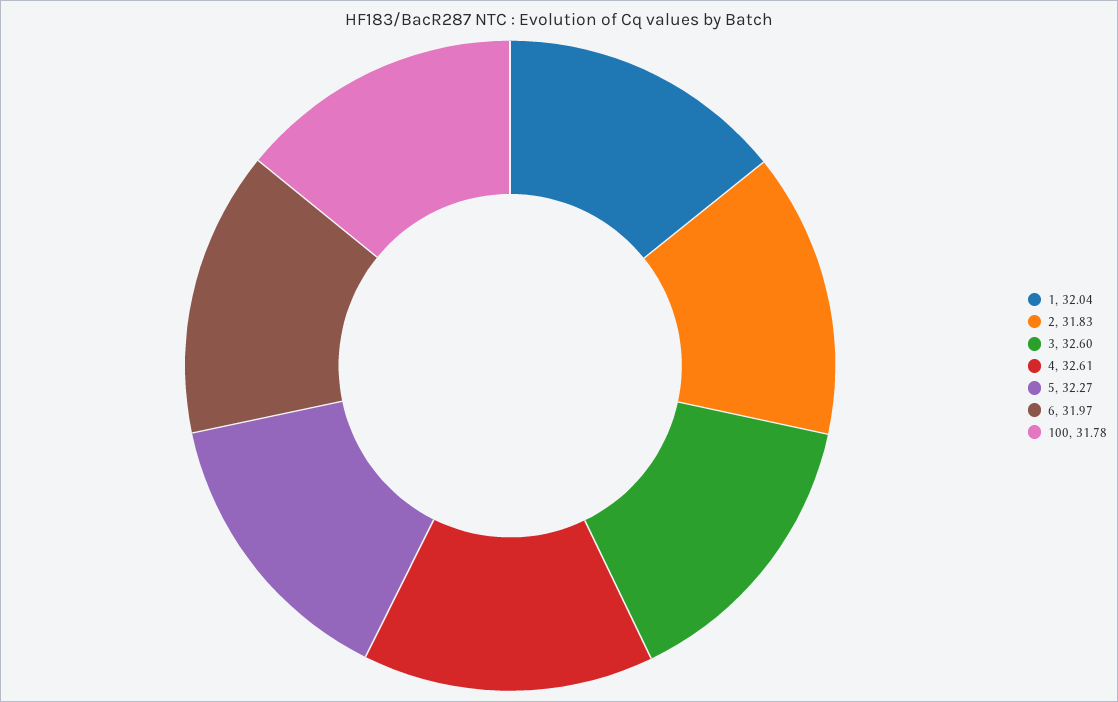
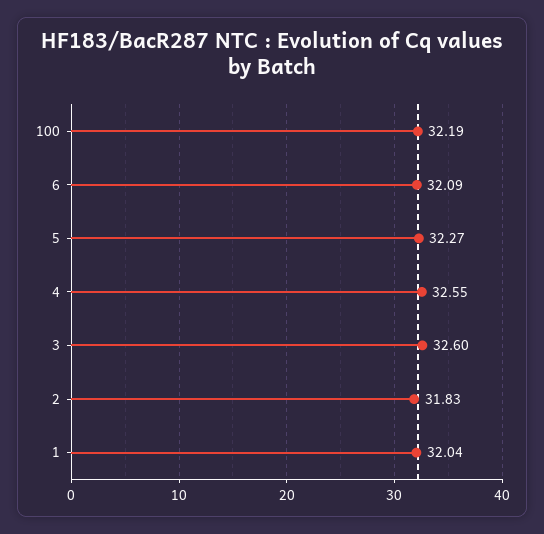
  {
    "1": 32.04,
    "2": 31.83,
    "3": 32.6,
-   "4": 32.61,
+   "4": 32.55,
    "5": 32.27,
-   "6": 31.97,
+   "6": 32.09,
-   "100": 31.78
+   "100": 32.19
  }

